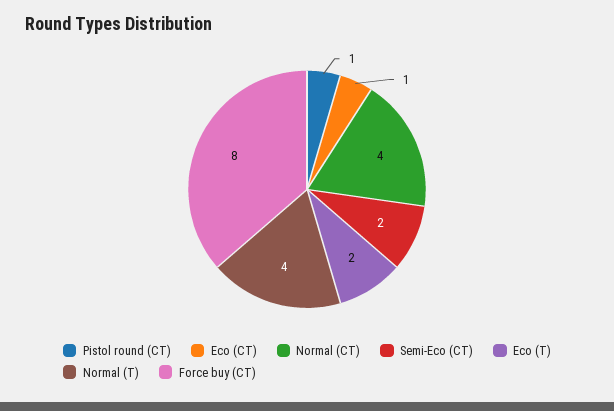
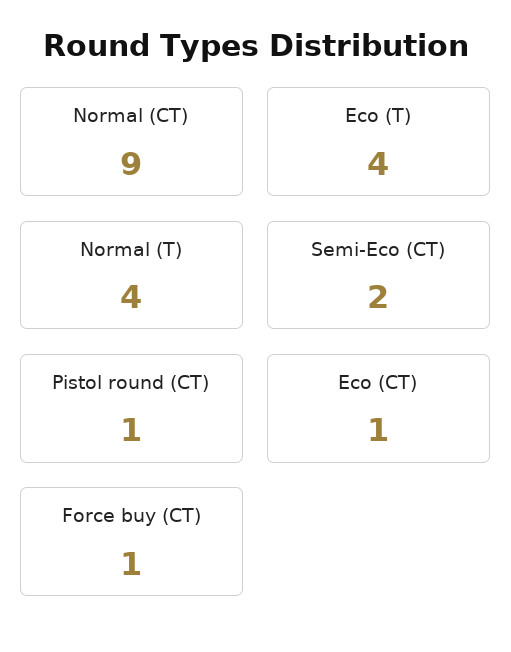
  {
    "Pistol round (CT)": 1,
    "Eco (CT)": 1,
-   "Normal (CT)": 4,
+   "Normal (CT)": 9,
    "Semi-Eco (CT)": 2,
-   "Eco (T)": 2,
+   "Eco (T)": 4,
    "Normal (T)": 4,
-   "Force buy (CT)": 8
+   "Force buy (CT)": 1
  }

